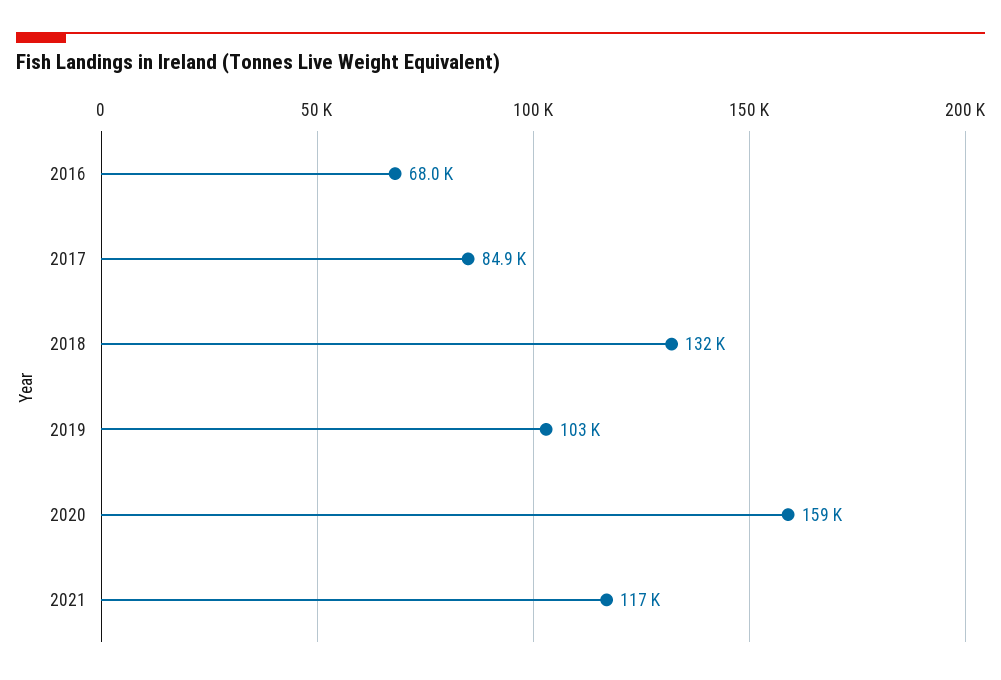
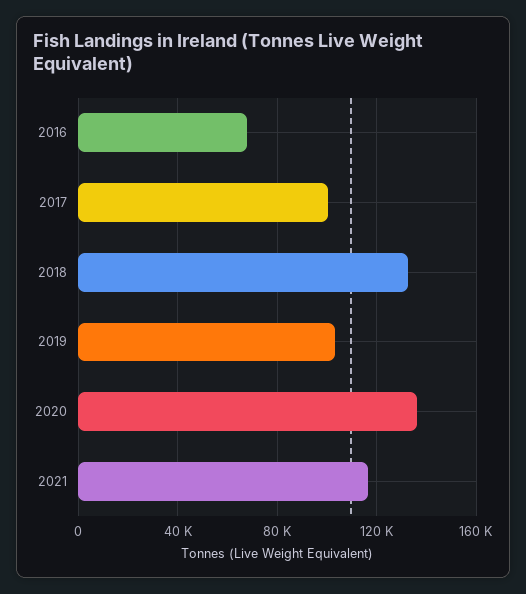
  {
    "2016": 68000,
-   "2017": 84900,
+   "2017": 100000,
    "2018": 132000,
    "2019": 103000,
-   "2020": 159000,
+   "2020": 135000,
    "2021": 117000
  }

